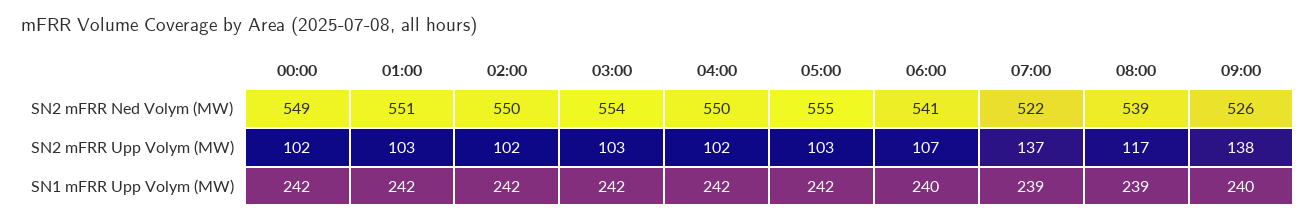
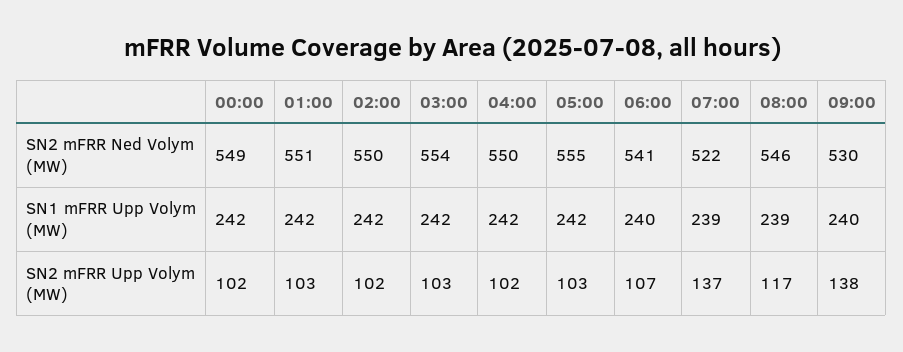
  {
    "00:00": {
      "SN2 mFRR Ned Volym (MW)": 549,
      "SN2 mFRR Upp Volym (MW)": 102,
      "SN1 mFRR Upp Volym (MW)": 242
    },
    "01:00": {
      "SN2 mFRR Ned Volym (MW)": 551,
      "SN2 mFRR Upp Volym (MW)": 103,
      "SN1 mFRR Upp Volym (MW)": 242
    },
    "02:00": {
      "SN2 mFRR Ned Volym (MW)": 550,
      "SN2 mFRR Upp Volym (MW)": 102,
      "SN1 mFRR Upp Volym (MW)": 242
    },
    "03:00": {
      "SN2 mFRR Ned Volym (MW)": 554,
      "SN2 mFRR Upp Volym (MW)": 103,
      "SN1 mFRR Upp Volym (MW)": 242
    },
    "04:00": {
      "SN2 mFRR Ned Volym (MW)": 550,
      "SN2 mFRR Upp Volym (MW)": 102,
      "SN1 mFRR Upp Volym (MW)": 242
    },
    "05:00": {
      "SN2 mFRR Ned Volym (MW)": 555,
      "SN2 mFRR Upp Volym (MW)": 103,
      "SN1 mFRR Upp Volym (MW)": 242
    },
    "06:00": {
      "SN2 mFRR Ned Volym (MW)": 541,
      "SN2 mFRR Upp Volym (MW)": 107,
      "SN1 mFRR Upp Volym (MW)": 240
    },
    "07:00": {
      "SN2 mFRR Ned Volym (MW)": 522,
      "SN2 mFRR Upp Volym (MW)": 137,
      "SN1 mFRR Upp Volym (MW)": 239
    },
    "08:00": {
-     "SN2 mFRR Ned Volym (MW)": 539,
+     "SN2 mFRR Ned Volym (MW)": 546,
      "SN2 mFRR Upp Volym (MW)": 117,
      "SN1 mFRR Upp Volym (MW)": 239
    },
    "09:00": {
-     "SN2 mFRR Ned Volym (MW)": 526,
+     "SN2 mFRR Ned Volym (MW)": 530,
      "SN2 mFRR Upp Volym (MW)": 138,
      "SN1 mFRR Upp Volym (MW)": 240
    }
  }

